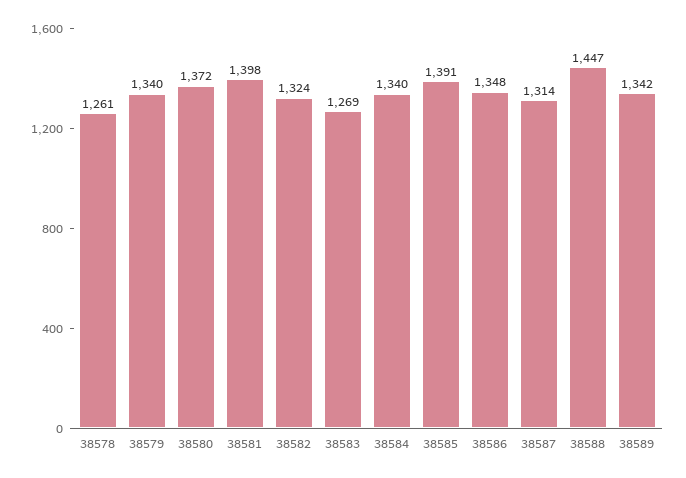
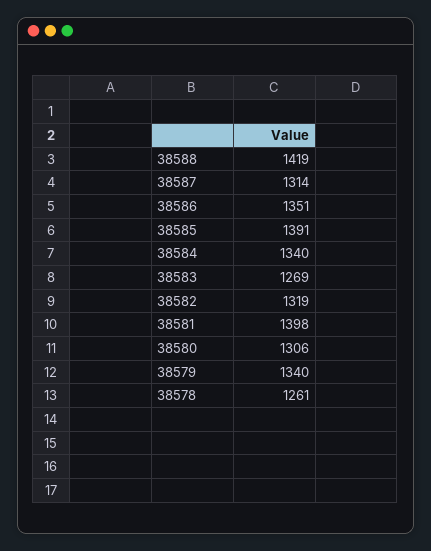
  {
    "38578": 1261,
    "38579": 1340,
-   "38580": 1372,
+   "38580": 1306,
    "38581": 1398,
-   "38582": 1324,
+   "38582": 1319,
    "38583": 1269,
    "38584": 1340,
    "38585": 1391,
-   "38586": 1348,
+   "38586": 1351,
    "38587": 1314,
-   "38588": 1447,
+   "38588": 1419
-   "38589": 1342
  }

